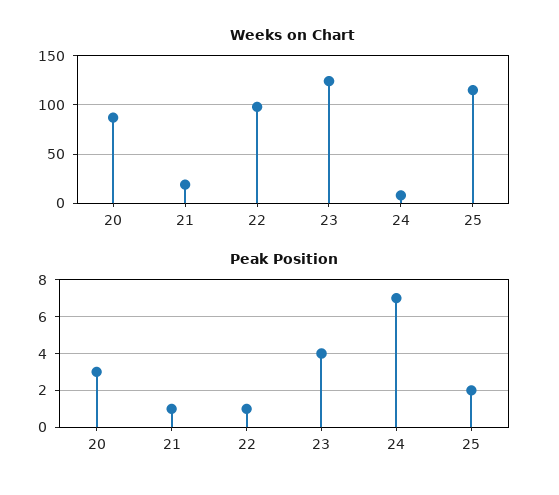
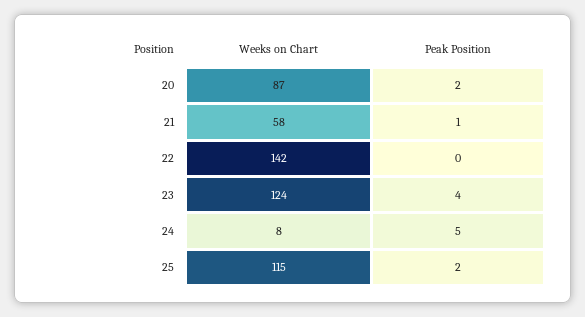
  {
    "Weeks on Chart": {
      "20": 87,
-     "21": 20,
+     "21": 58,
-     "22": 100,
+     "22": 142,
      "23": 124,
      "24": 8,
      "25": 115
    },
    "Peak Position": {
-     "20": 3,
+     "20": 2,
      "21": 1,
-     "22": 1,
+     "22": 0,
      "23": 4,
-     "24": 7,
+     "24": 5,
      "25": 2
    }
  }

